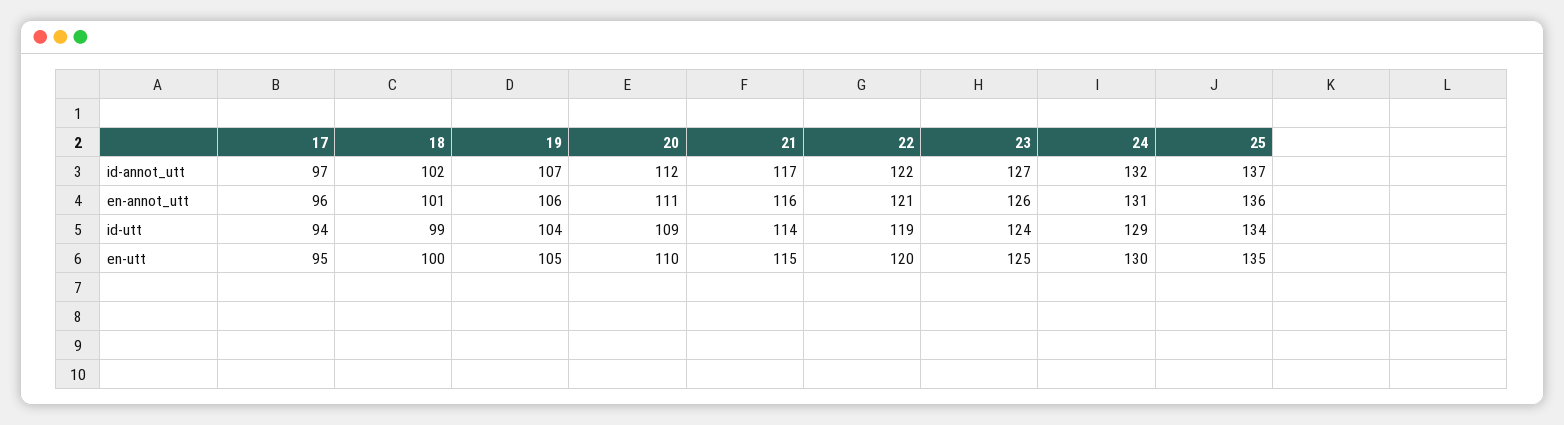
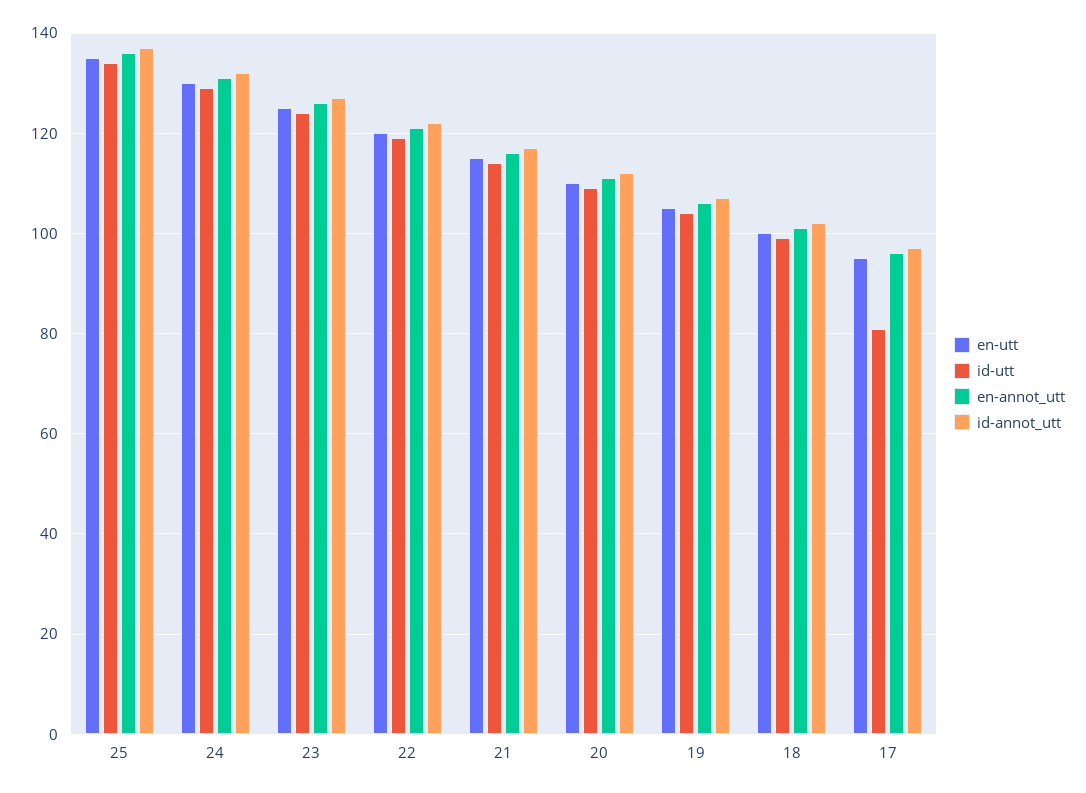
  {
    "id-annot_utt": {
      "17": 97,
      "18": 102,
      "19": 107,
      "20": 112,
      "21": 117,
      "22": 122,
      "23": 127,
      "24": 132,
      "25": 137
    },
    "en-annot_utt": {
      "17": 96,
      "18": 101,
      "19": 106,
      "20": 111,
      "21": 116,
      "22": 121,
      "23": 126,
      "24": 131,
      "25": 136
    },
    "id-utt": {
-     "17": 94,
+     "17": 80,
      "18": 99,
      "19": 104,
      "20": 109,
      "21": 114,
      "22": 119,
      "23": 124,
      "24": 129,
      "25": 134
    },
    "en-utt": {
      "17": 95,
      "18": 100,
      "19": 105,
      "20": 110,
      "21": 115,
      "22": 120,
      "23": 125,
      "24": 130,
      "25": 135
    }
  }

